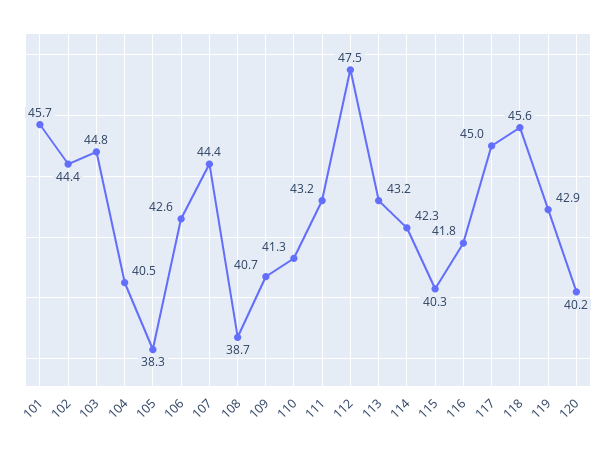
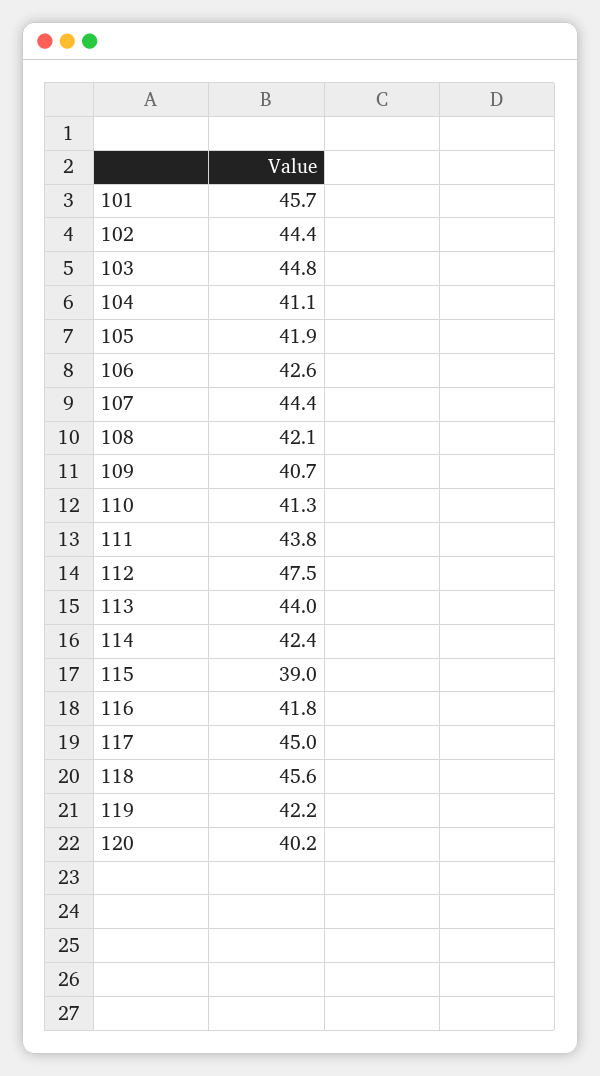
  {
    "101": 45.7,
    "102": 44.4,
    "103": 44.8,
-   "104": 40.5,
+   "104": 41.1,
-   "105": 38.3,
+   "105": 41.9,
    "106": 42.6,
    "107": 44.4,
-   "108": 38.7,
+   "108": 42.1,
    "109": 40.7,
    "110": 41.3,
-   "111": 43.2,
+   "111": 43.8,
    "112": 47.5,
-   "113": 43.2,
+   "113": 44,
-   "114": 42.3,
+   "114": 42.4,
-   "115": 40.3,
+   "115": 39,
    "116": 41.8,
    "117": 45,
    "118": 45.6,
-   "119": 42.9,
+   "119": 42.2,
    "120": 40.2
  }

